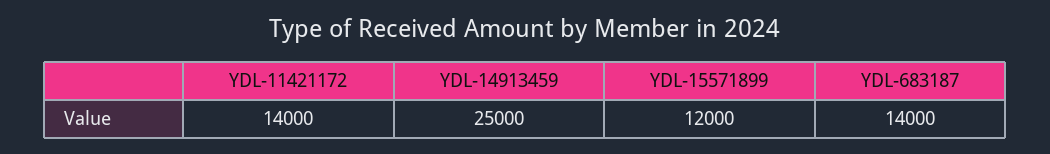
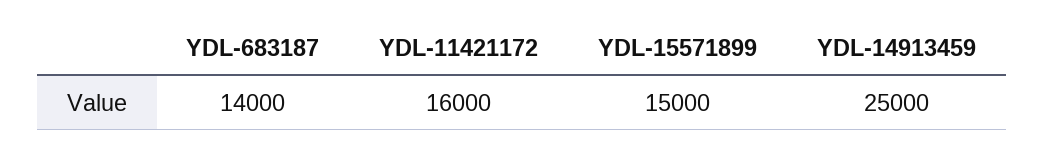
  {
-   "YDL-11421172": 14000,
+   "YDL-11421172": 16000,
    "YDL-14913459": 25000,
-   "YDL-15571899": 12000,
+   "YDL-15571899": 15000,
    "YDL-683187": 14000
  }

